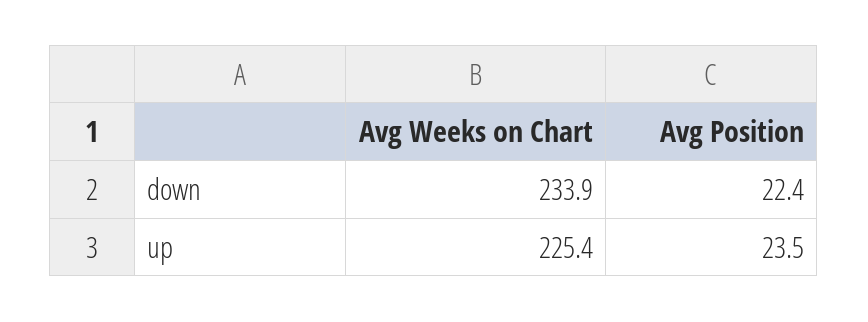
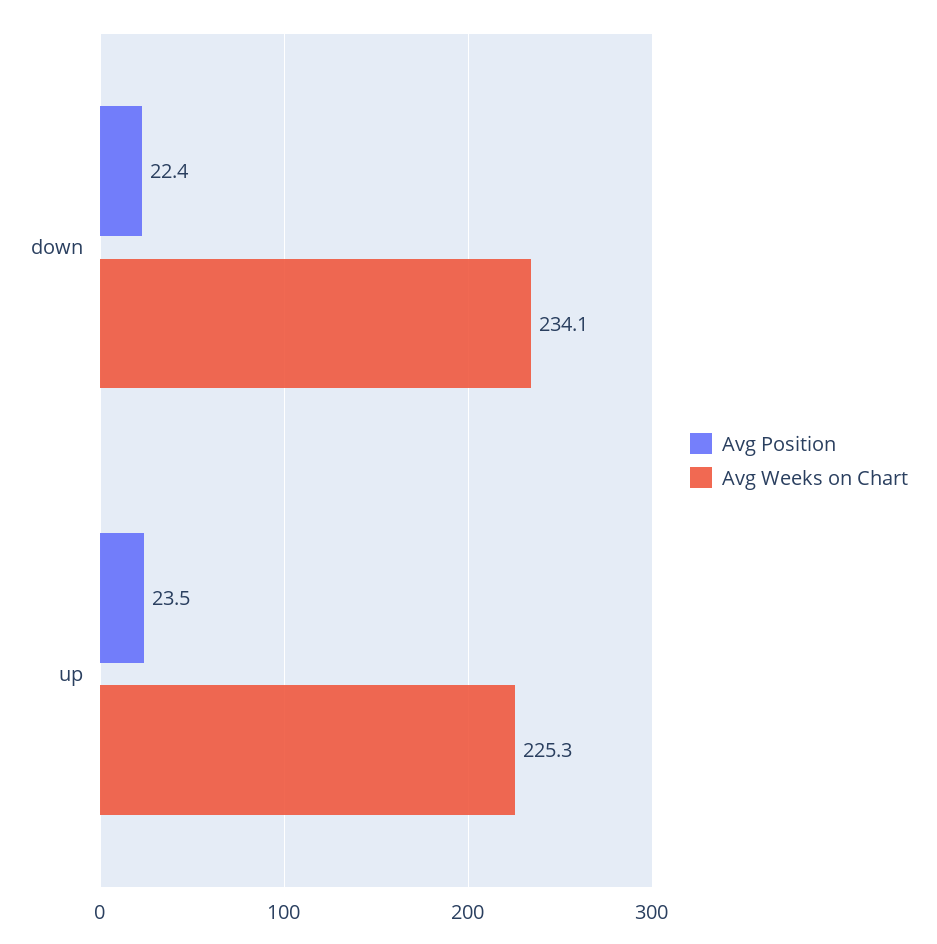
  {
    "Avg Weeks on Chart": {
-     "down": 233.9,
+     "down": 234.1,
-     "up": 225.4
+     "up": 225.3
    },
    "Avg Position": {
      "down": 22.4,
      "up": 23.5
    }
  }

